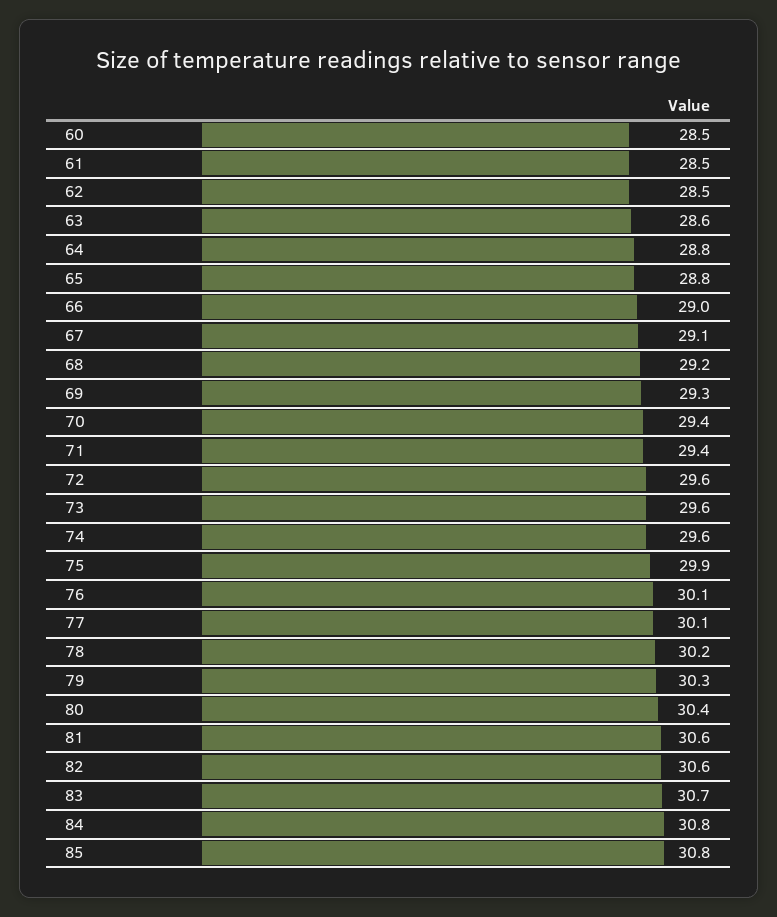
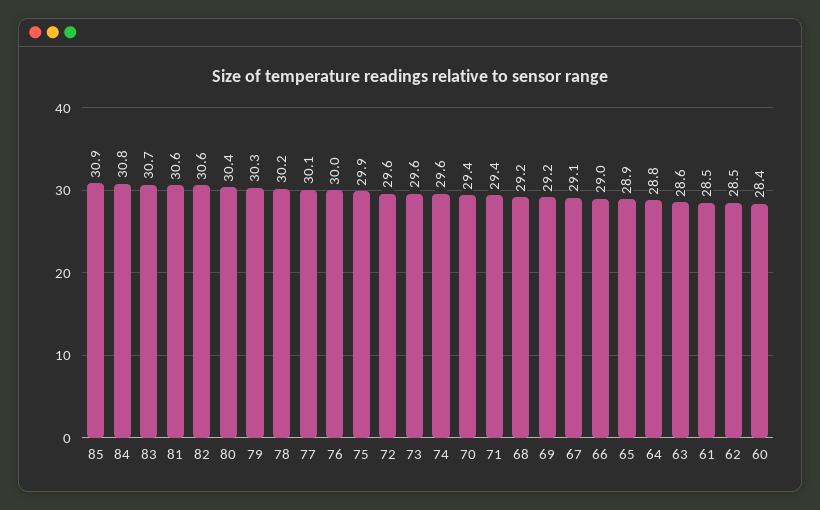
  {
-   "60": 28.5,
+   "60": 28.4,
    "61": 28.5,
    "62": 28.5,
    "63": 28.6,
    "64": 28.8,
-   "65": 28.8,
+   "65": 28.9,
    "66": 29,
    "67": 29.1,
    "68": 29.2,
-   "69": 29.3,
+   "69": 29.2,
    "70": 29.4,
    "71": 29.4,
    "72": 29.6,
    "73": 29.6,
    "74": 29.6,
    "75": 29.9,
-   "76": 30.1,
+   "76": 30,
    "77": 30.1,
    "78": 30.2,
    "79": 30.3,
    "80": 30.4,
    "81": 30.6,
    "82": 30.6,
    "83": 30.7,
    "84": 30.8,
-   "85": 30.8
+   "85": 30.9
  }

